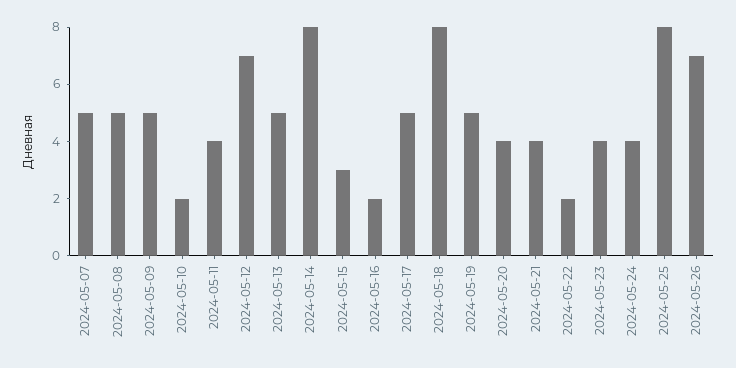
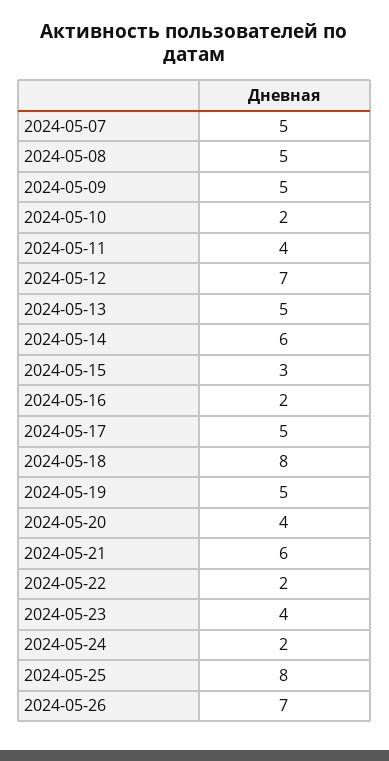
  {
    "2024-05-07": 5,
    "2024-05-08": 5,
    "2024-05-09": 5,
    "2024-05-10": 2,
    "2024-05-11": 4,
    "2024-05-12": 7,
    "2024-05-13": 5,
-   "2024-05-14": 8,
+   "2024-05-14": 6,
    "2024-05-15": 3,
    "2024-05-16": 2,
    "2024-05-17": 5,
    "2024-05-18": 8,
    "2024-05-19": 5,
    "2024-05-20": 4,
-   "2024-05-21": 4,
+   "2024-05-21": 6,
    "2024-05-22": 2,
    "2024-05-23": 4,
-   "2024-05-24": 4,
+   "2024-05-24": 2,
    "2024-05-25": 8,
    "2024-05-26": 7
  }

